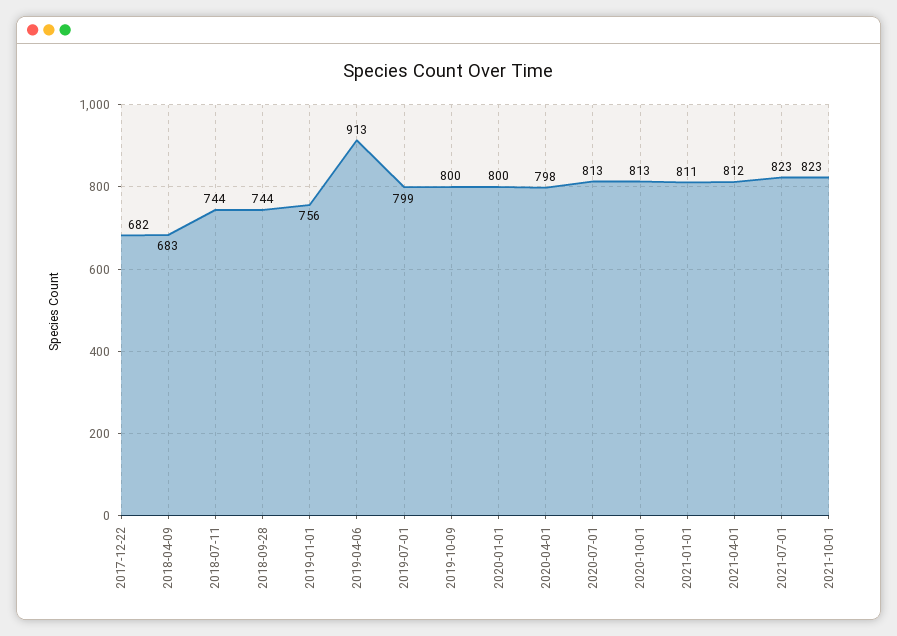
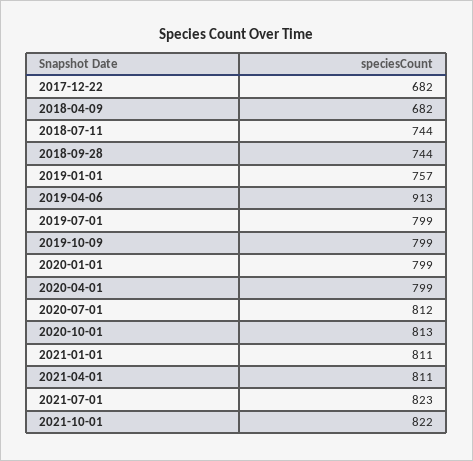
  {
    "2017-12-22": 682,
-   "2018-04-09": 683,
+   "2018-04-09": 682,
    "2018-07-11": 744,
    "2018-09-28": 744,
-   "2019-01-01": 756,
+   "2019-01-01": 757,
    "2019-04-06": 913,
    "2019-07-01": 799,
-   "2019-10-09": 800,
+   "2019-10-09": 799,
-   "2020-01-01": 800,
+   "2020-01-01": 799,
-   "2020-04-01": 798,
+   "2020-04-01": 799,
-   "2020-07-01": 813,
+   "2020-07-01": 812,
    "2020-10-01": 813,
    "2021-01-01": 811,
-   "2021-04-01": 812,
+   "2021-04-01": 811,
    "2021-07-01": 823,
-   "2021-10-01": 823
+   "2021-10-01": 822
  }

